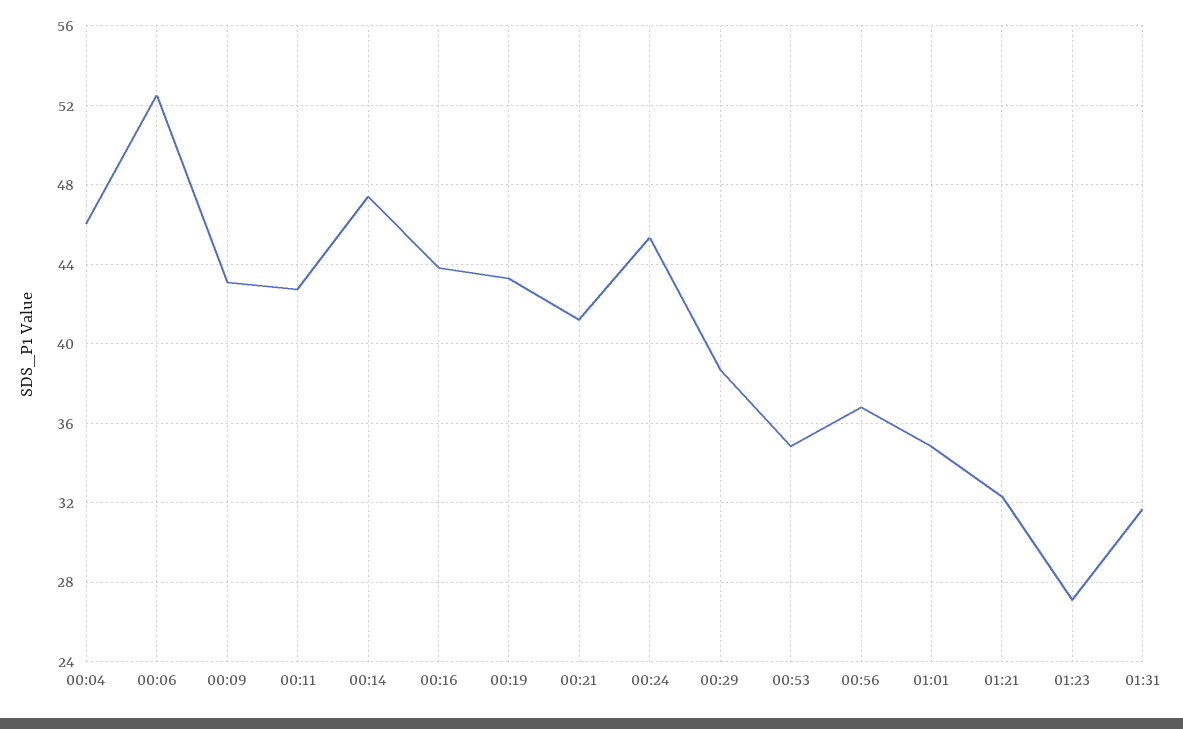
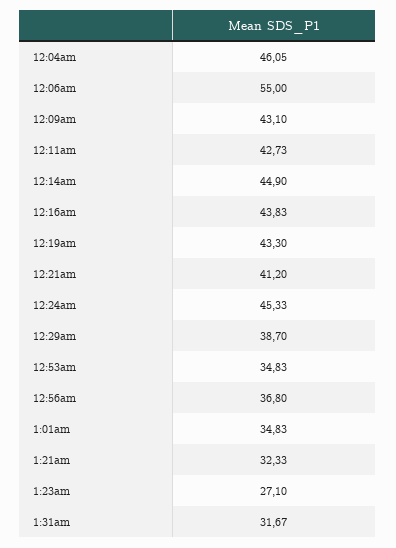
  {
    "00:04": 46.05,
-   "00:06": 52.5,
+   "00:06": 55,
    "00:09": 43.1,
    "00:11": 42.73,
-   "00:14": 47.5,
+   "00:14": 44.9,
    "00:16": 43.83,
    "00:19": 43.3,
    "00:21": 41.2,
    "00:24": 45.33,
    "00:29": 38.7,
    "00:53": 34.83,
    "00:56": 36.8,
    "01:01": 34.83,
    "01:21": 32.33,
    "01:23": 27.1,
    "01:31": 31.67
  }

